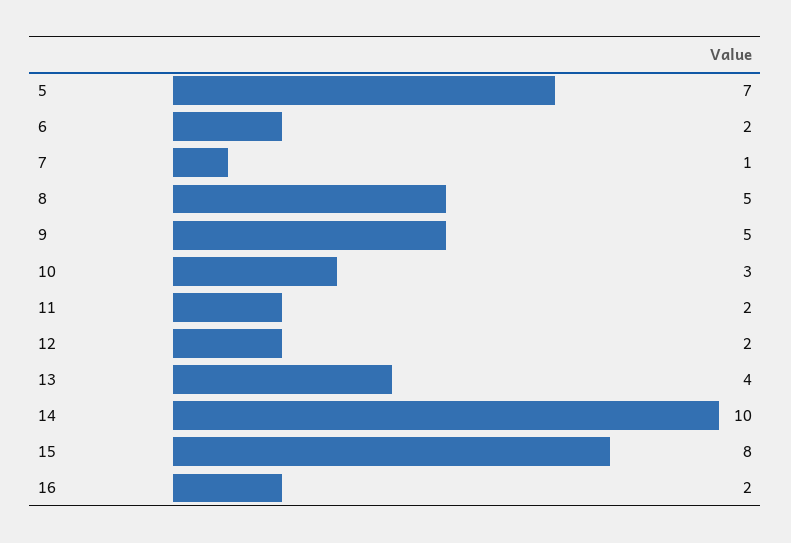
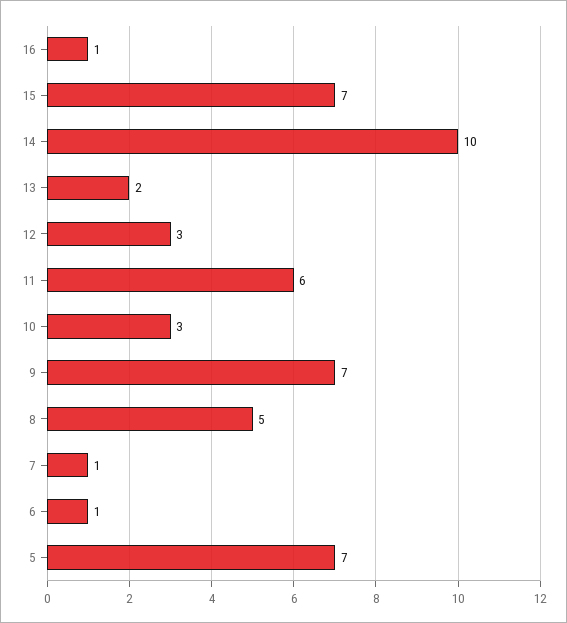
  {
    "5": 7,
-   "6": 2,
+   "6": 1,
    "7": 1,
    "8": 5,
-   "9": 5,
+   "9": 7,
    "10": 3,
-   "11": 2,
+   "11": 6,
-   "12": 2,
+   "12": 3,
-   "13": 4,
+   "13": 2,
    "14": 10,
-   "15": 8,
+   "15": 7,
-   "16": 2
+   "16": 1
  }

